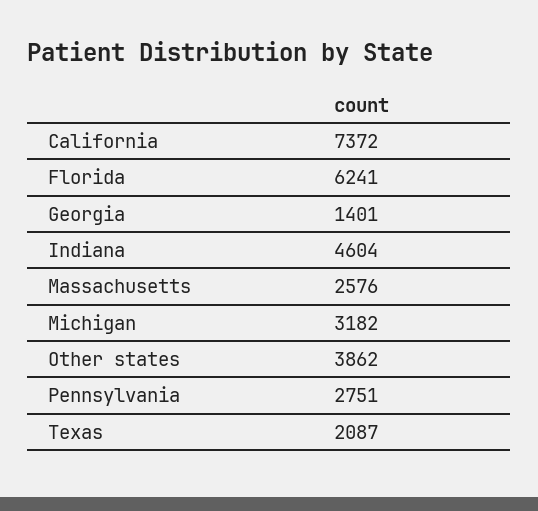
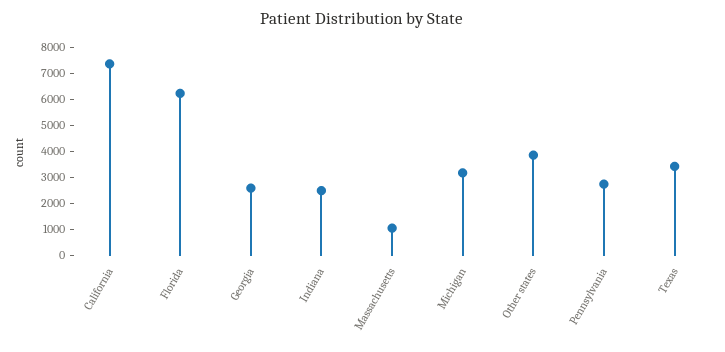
  {
    "California": 7372,
    "Florida": 6241,
-   "Georgia": 1401,
+   "Georgia": 2500,
-   "Indiana": 4604,
+   "Indiana": 2500,
-   "Massachusetts": 2576,
+   "Massachusetts": 1000,
    "Michigan": 3182,
    "Other states": 3862,
    "Pennsylvania": 2751,
-   "Texas": 2087
+   "Texas": 3500
  }

